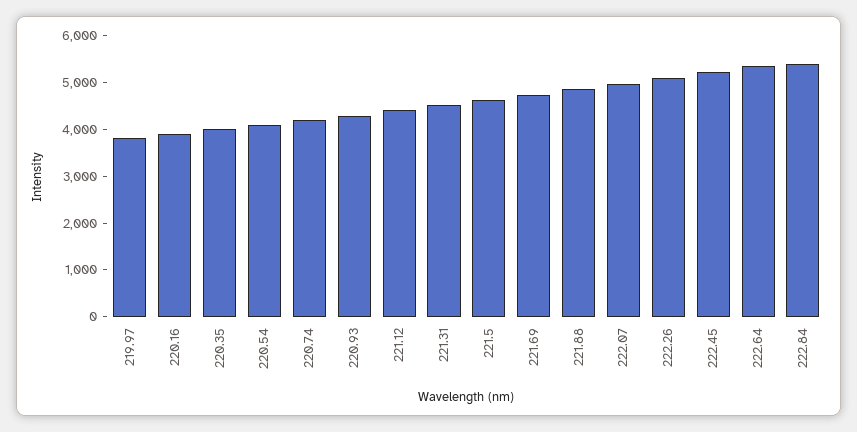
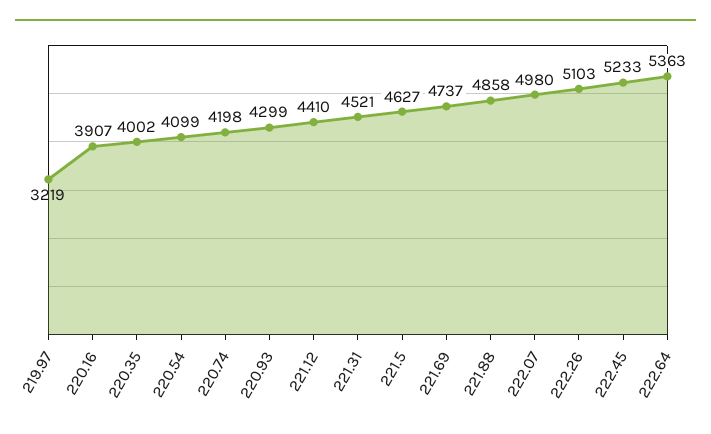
  {
-   "219.97": 3800,
+   "219.97": 3219,
    "220.16": 3907,
    "220.35": 4002,
    "220.54": 4099,
    "220.74": 4198,
    "220.93": 4299,
    "221.12": 4410,
    "221.31": 4521,
    "221.5": 4627,
    "221.69": 4737,
    "221.88": 4858,
    "222.07": 4980,
    "222.26": 5103,
    "222.45": 5233,
-   "222.64": 5363,
+   "222.64": 5363
-   "222.84": 5400
  }

